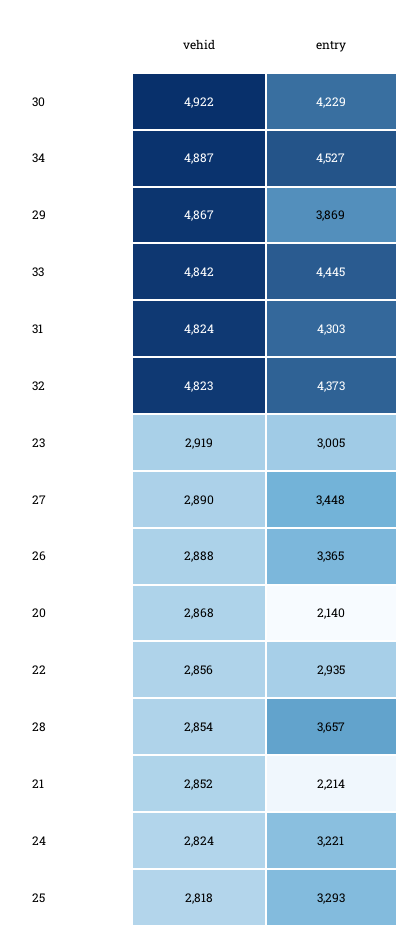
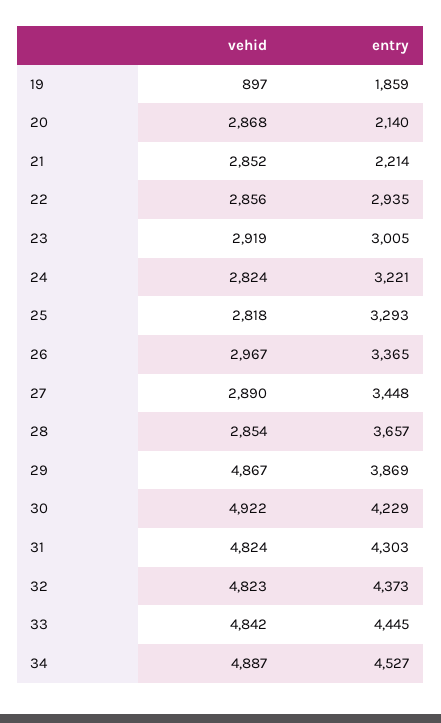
  {
    "vehid": {
      "30": 4922,
      "34": 4887,
      "29": 4867,
      "33": 4842,
      "31": 4824,
      "32": 4823,
      "23": 2919,
      "27": 2890,
-     "26": 2888,
+     "26": 2967,
      "20": 2868,
      "22": 2856,
      "28": 2854,
      "21": 2852,
      "24": 2824,
-     "25": 2818
+     "25": 2818,
+     "19": 897
    },
    "entry": {
      "30": 4229,
      "34": 4527,
      "29": 3869,
      "33": 4445,
      "31": 4303,
      "32": 4373,
      "23": 3005,
      "27": 3448,
      "26": 3365,
      "20": 2140,
      "22": 2935,
      "28": 3657,
      "21": 2214,
      "24": 3221,
-     "25": 3293
+     "25": 3293,
+     "19": 1859
    }
  }

